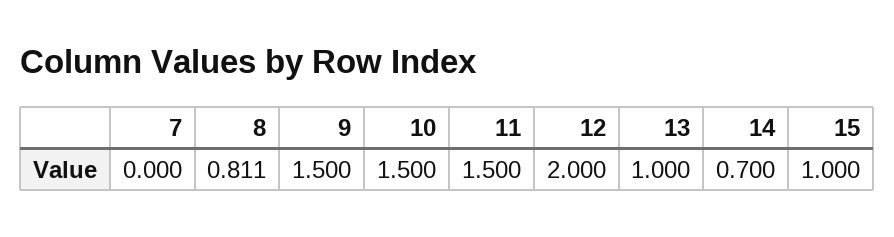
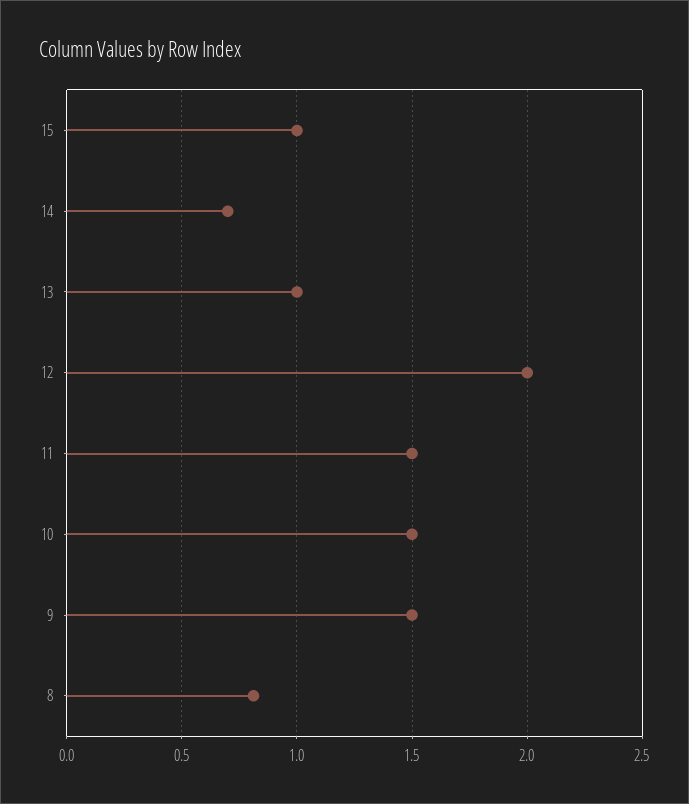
  {
-   "7": 0,
    "8": 0.811,
    "9": 1.5,
    "10": 1.5,
    "11": 1.5,
    "12": 2,
    "13": 1,
    "14": 0.7,
    "15": 1
  }

